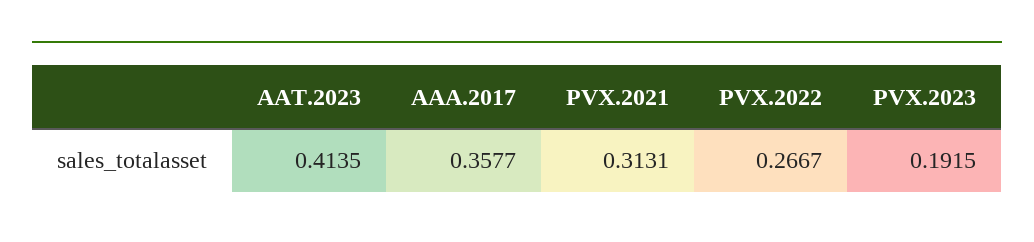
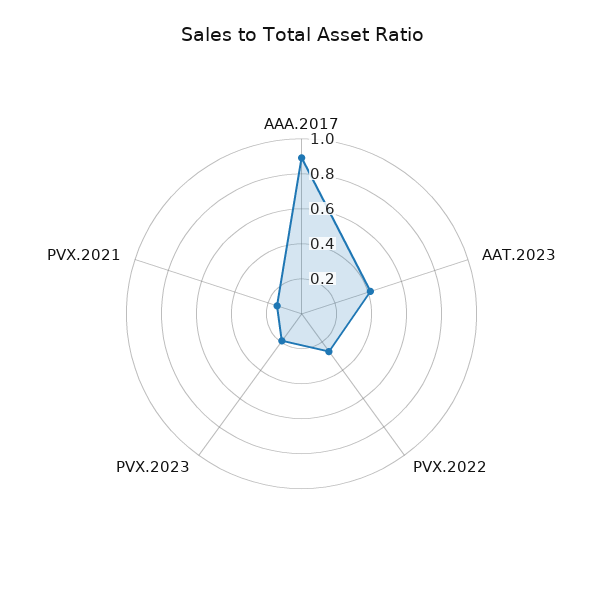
  {
    "AAT.2023": 0.4135,
-   "AAA.2017": 0.3577,
+   "AAA.2017": 0.9,
-   "PVX.2021": 0.3131,
+   "PVX.2021": 0.15,
    "PVX.2022": 0.2667,
    "PVX.2023": 0.1915
  }

